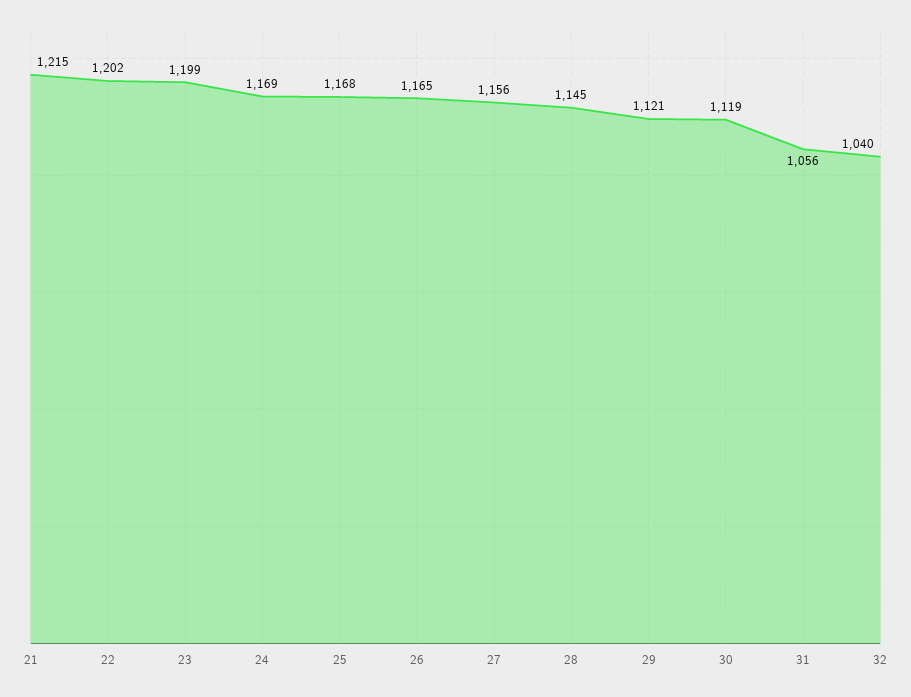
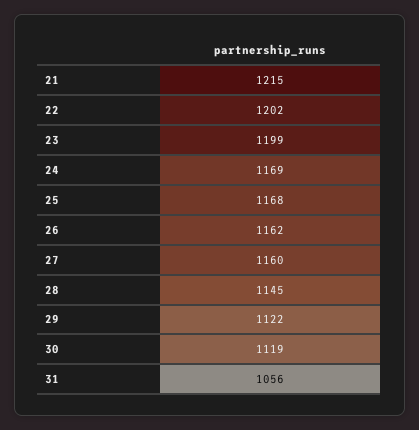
  {
    "21": 1215,
    "22": 1202,
    "23": 1199,
    "24": 1169,
    "25": 1168,
-   "26": 1165,
+   "26": 1162,
-   "27": 1156,
+   "27": 1160,
    "28": 1145,
-   "29": 1121,
+   "29": 1122,
    "30": 1119,
-   "31": 1056,
+   "31": 1056
-   "32": 1040
  }

